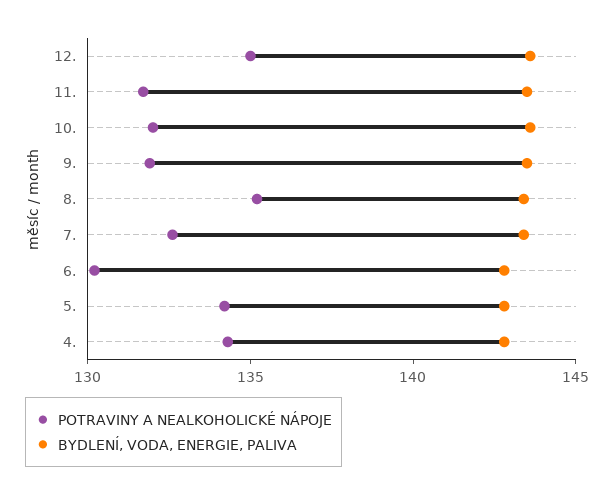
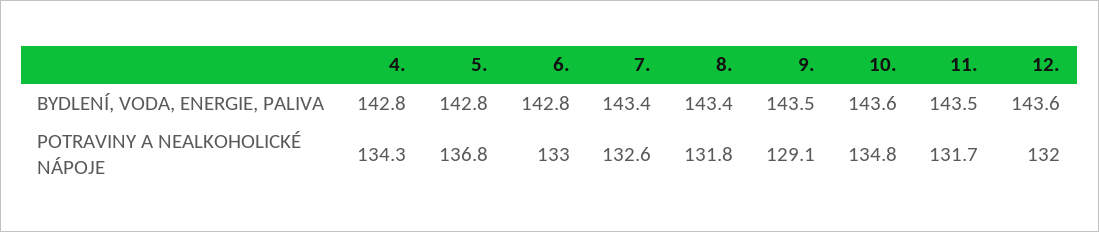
  {
    "POTRAVINY A NEALKOHOLICKÉ NÁPOJE": {
-     "12.": 135,
+     "12.": 132,
      "11.": 131.7,
-     "10.": 132,
+     "10.": 134.8,
-     "9.": 132,
+     "9.": 129.1,
-     "8.": 135,
+     "8.": 131.8,
      "7.": 132.6,
-     "6.": 130,
+     "6.": 133,
-     "5.": 134,
+     "5.": 136.8,
      "4.": 134.3
    },
    "BYDLENÍ, VODA, ENERGIE, PALIVA": {
      "12.": 143.6,
      "11.": 143.5,
      "10.": 143.6,
      "9.": 143.5,
      "8.": 143.4,
      "7.": 143.4,
      "6.": 142.8,
      "5.": 142.8,
      "4.": 142.8
    }
  }

